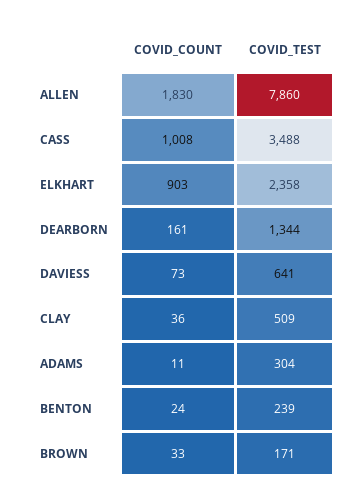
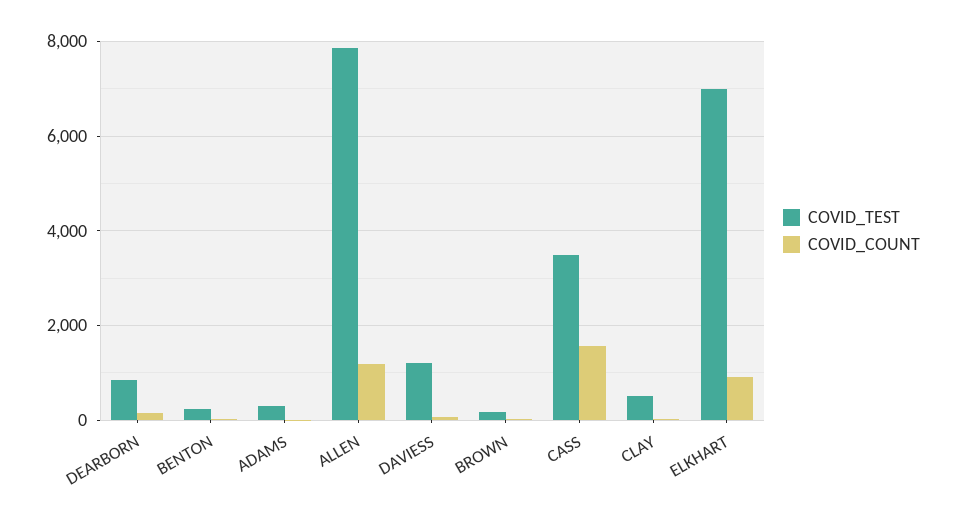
  {
    "COVID_COUNT": {
-     "ALLEN": 1830,
+     "ALLEN": 1200,
-     "CASS": 1008,
+     "CASS": 1600,
      "ELKHART": 903,
      "DEARBORN": 161,
      "DAVIESS": 73,
      "CLAY": 36,
      "ADAMS": 11,
      "BENTON": 24,
      "BROWN": 33
    },
    "COVID_TEST": {
      "ALLEN": 7860,
      "CASS": 3488,
-     "ELKHART": 2358,
+     "ELKHART": 7000,
-     "DEARBORN": 1344,
+     "DEARBORN": 800,
-     "DAVIESS": 641,
+     "DAVIESS": 1200,
      "CLAY": 509,
      "ADAMS": 304,
      "BENTON": 239,
      "BROWN": 171
    }
  }

